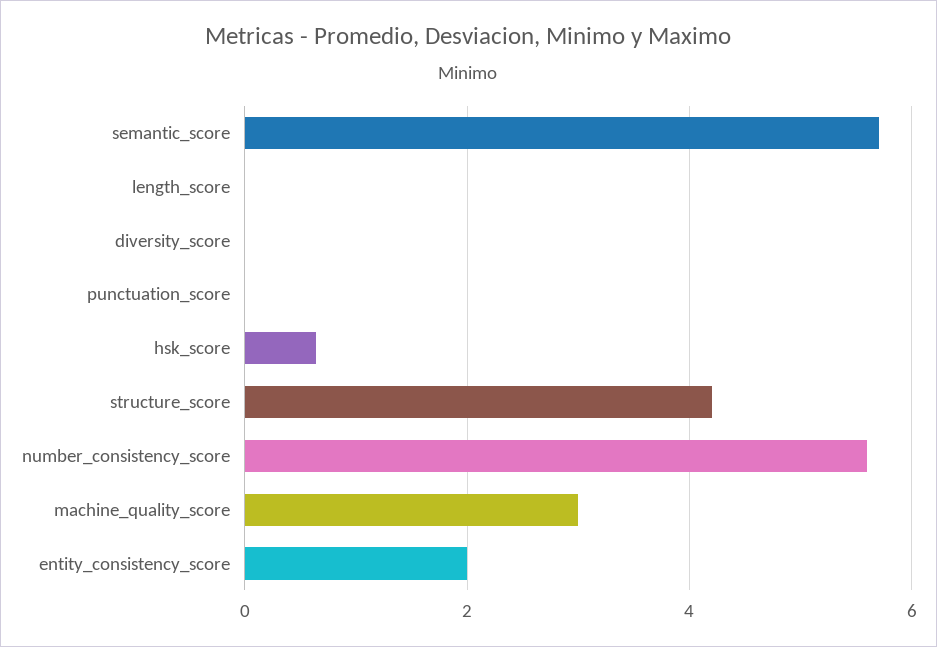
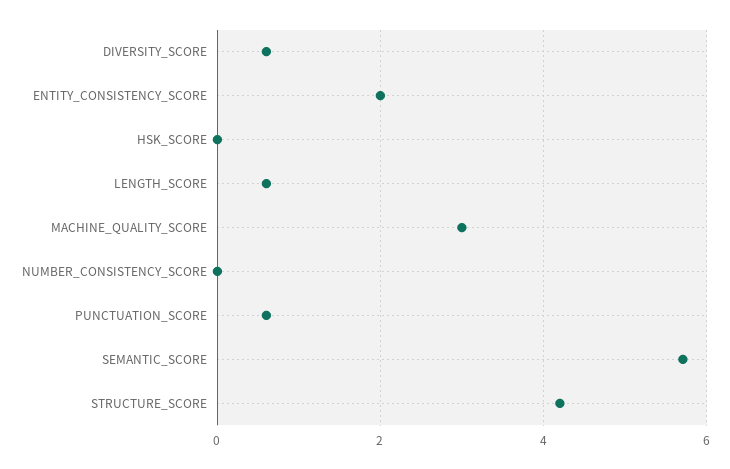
  {
    "semantic_score": 5.8,
-   "length_score": 0,
+   "length_score": 0.6,
-   "diversity_score": 0,
+   "diversity_score": 0.6,
-   "punctuation_score": 0,
+   "punctuation_score": 0.6,
-   "hsk_score": 0.6,
+   "hsk_score": 0,
    "structure_score": 4.2,
-   "number_consistency_score": 5.6,
+   "number_consistency_score": 0,
    "machine_quality_score": 3,
    "entity_consistency_score": 2
  }

